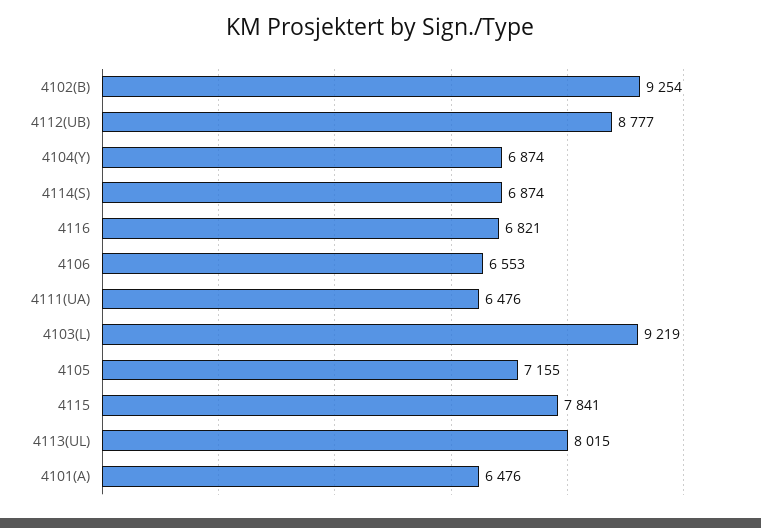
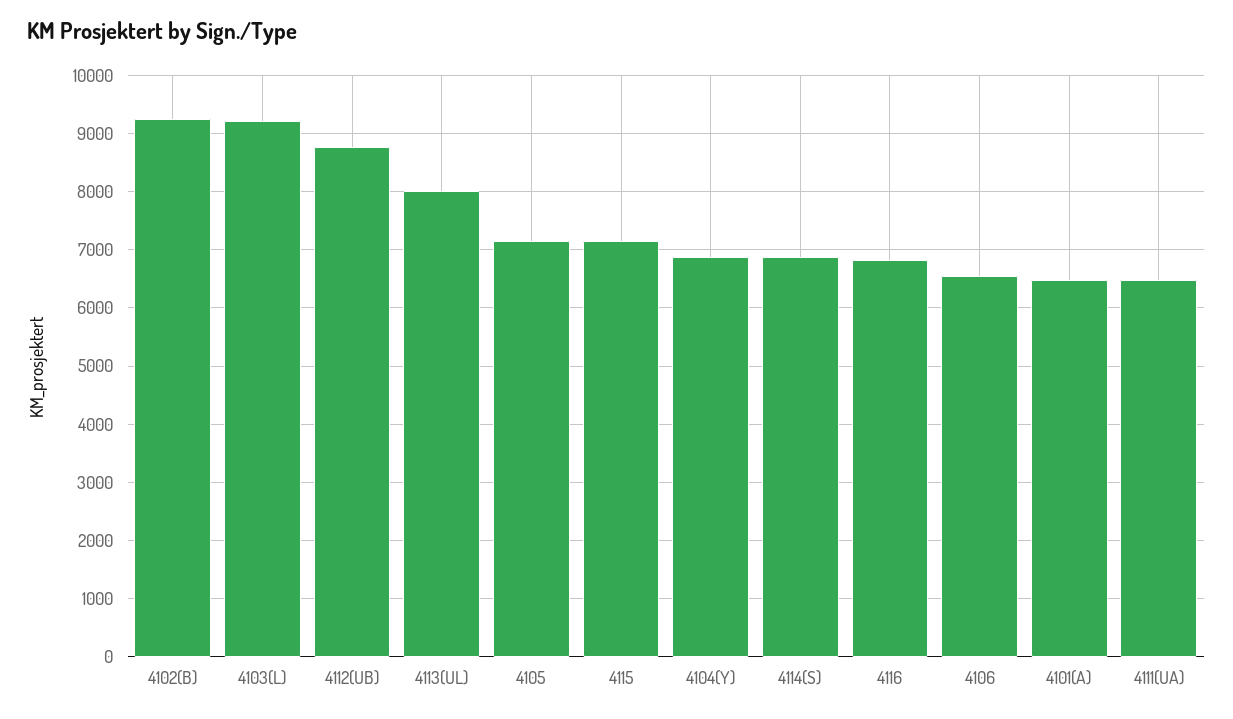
  {
    "4102(B)": 9254,
    "4112(UB)": 8777,
    "4104(Y)": 6874,
    "4114(S)": 6874,
    "4116": 6821,
    "4106": 6553,
    "4111(UA)": 6476,
    "4103(L)": 9219,
    "4105": 7155,
-   "4115": 7841,
+   "4115": 7200,
    "4113(UL)": 8015,
    "4101(A)": 6476
  }

